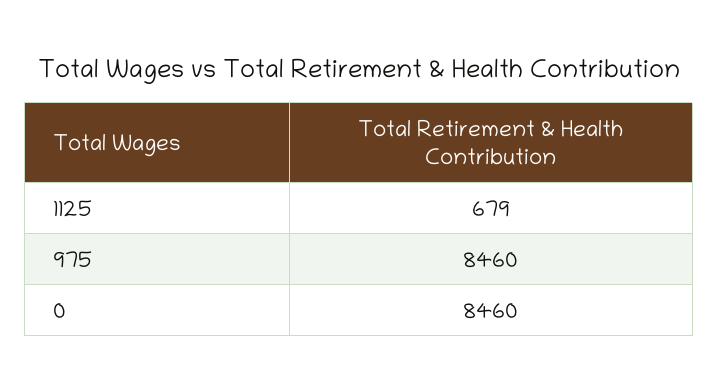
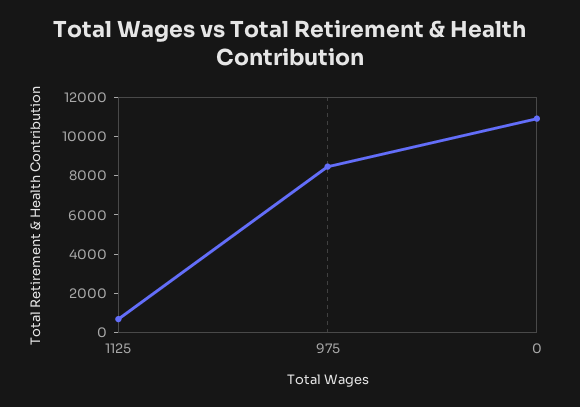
  {
    "1125": 679,
    "975": 8460,
-   "0": 8460
+   "0": 11000
  }

